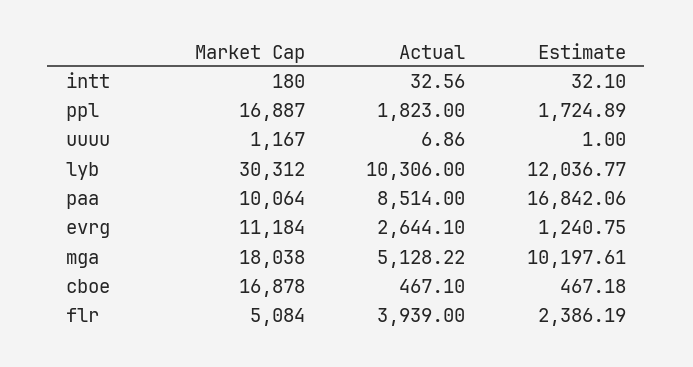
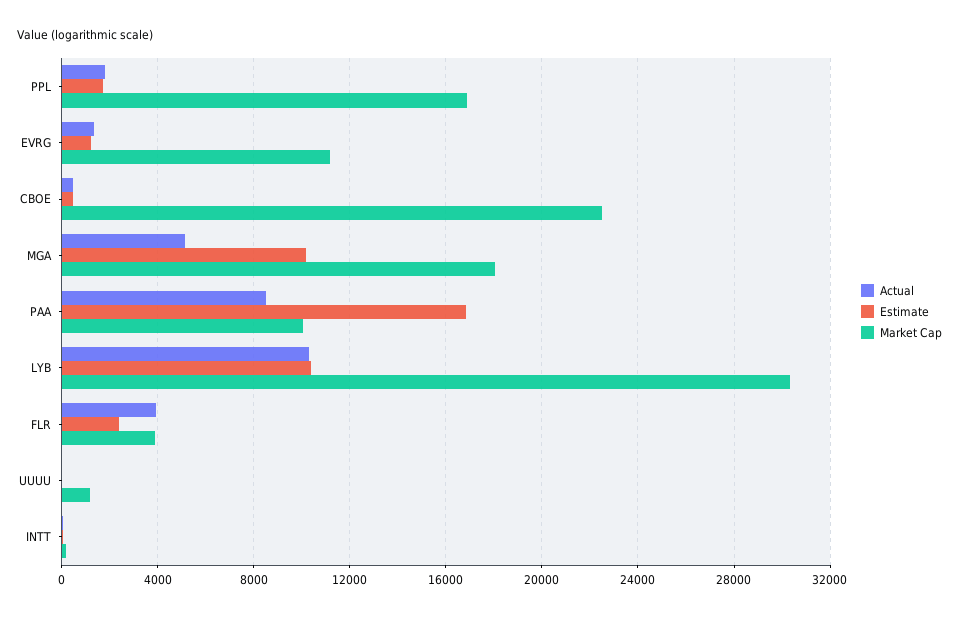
  {
    "Market Cap": {
      "intt": 180,
      "ppl": 16887,
      "uuuu": 1167,
      "lyb": 30312,
      "paa": 10064,
      "evrg": 11184,
      "mga": 18038,
-     "cboe": 16878,
+     "cboe": 22500,
-     "flr": 5084
+     "flr": 4000
    },
    "Actual": {
      "intt": 32.56,
      "ppl": 1823,
      "uuuu": 6.86,
      "lyb": 10306,
      "paa": 8514,
-     "evrg": 2644.1,
+     "evrg": 1500,
      "mga": 5128.22,
      "cboe": 467.1,
      "flr": 3939
    },
    "Estimate": {
      "intt": 32.1,
      "ppl": 1724.89,
      "uuuu": 1,
-     "lyb": 12036.77,
+     "lyb": 10500,
      "paa": 16842.06,
      "evrg": 1240.75,
      "mga": 10197.61,
      "cboe": 467.18,
      "flr": 2386.19
    }
  }

